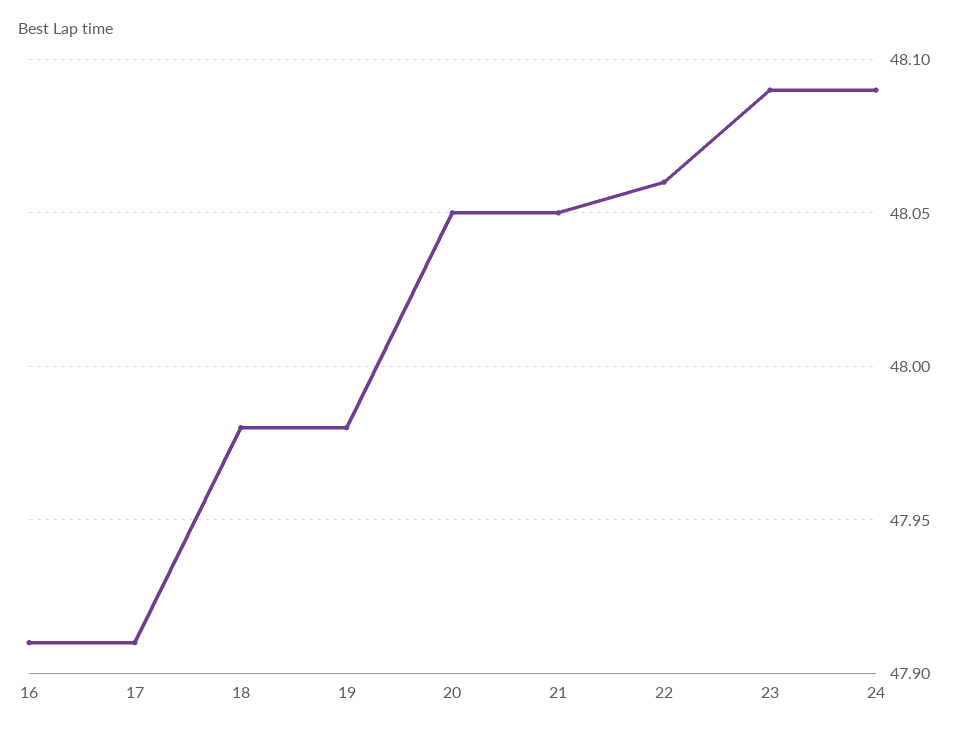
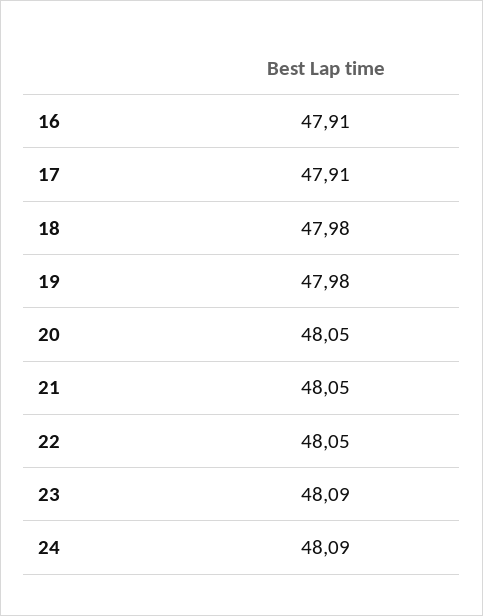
  {
    "16": 47.91,
    "17": 47.91,
    "18": 47.98,
    "19": 47.98,
    "20": 48.05,
    "21": 48.05,
-   "22": 48.06,
+   "22": 48.05,
    "23": 48.09,
    "24": 48.09
  }

